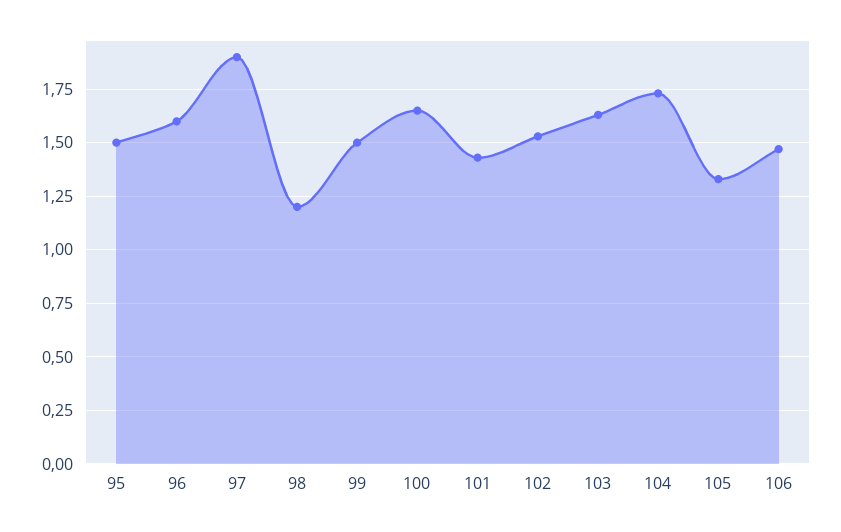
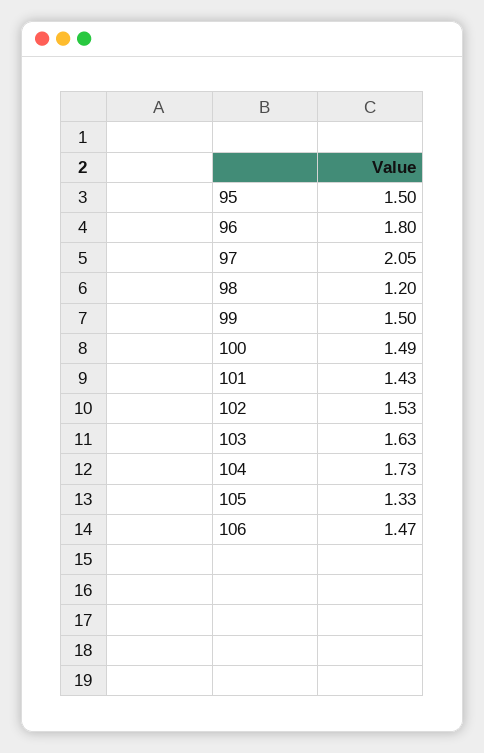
  {
    "95": 1.5,
-   "96": 1.6,
+   "96": 1.8,
-   "97": 1.9,
+   "97": 2.05,
    "98": 1.2,
    "99": 1.5,
-   "100": 1.65,
+   "100": 1.49,
    "101": 1.43,
    "102": 1.53,
    "103": 1.63,
    "104": 1.73,
    "105": 1.33,
    "106": 1.47
  }

